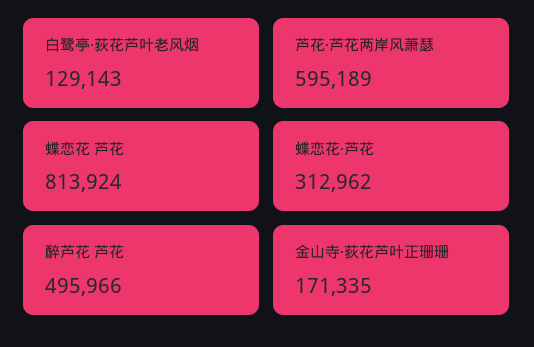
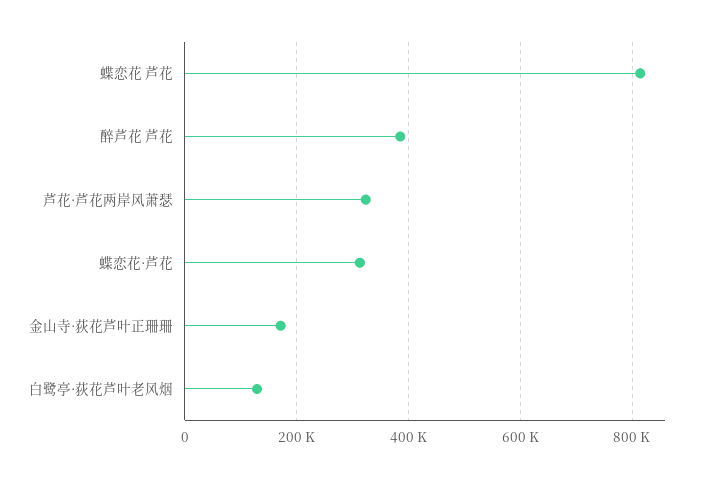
  {
    "白鹭亭·荻花芦叶老风烟": 129143,
-   "芦花·芦花两岸风萧瑟": 595189,
+   "芦花·芦花两岸风萧瑟": 320000,
    "蝶恋花 芦花": 813924,
    "蝶恋花·芦花": 312962,
-   "醉芦花 芦花": 495966,
+   "醉芦花 芦花": 380000,
    "金山寺·荻花芦叶正珊珊": 171335
  }

